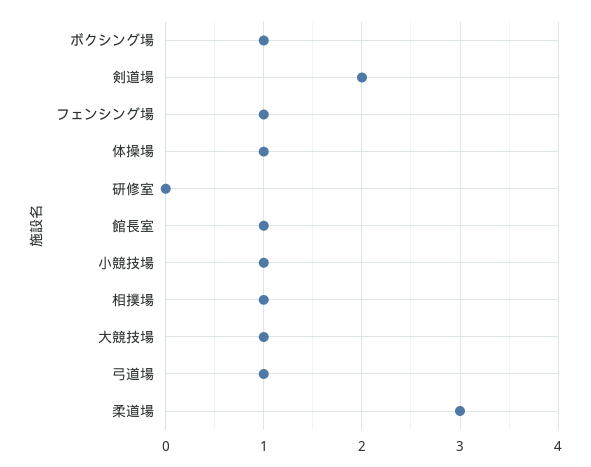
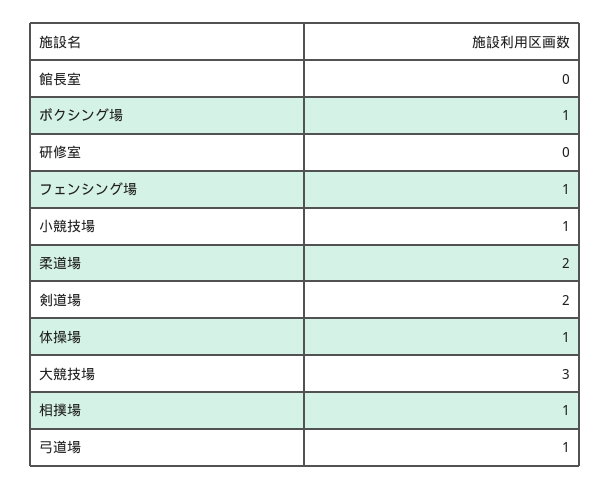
  {
    "ボクシング場": 1,
    "剣道場": 2,
    "フェンシング場": 1,
    "体操場": 1,
    "研修室": 0,
-   "館長室": 1,
+   "館長室": 0,
    "小競技場": 1,
    "相撲場": 1,
-   "大競技場": 1,
+   "大競技場": 3,
    "弓道場": 1,
-   "柔道場": 3
+   "柔道場": 2
  }

